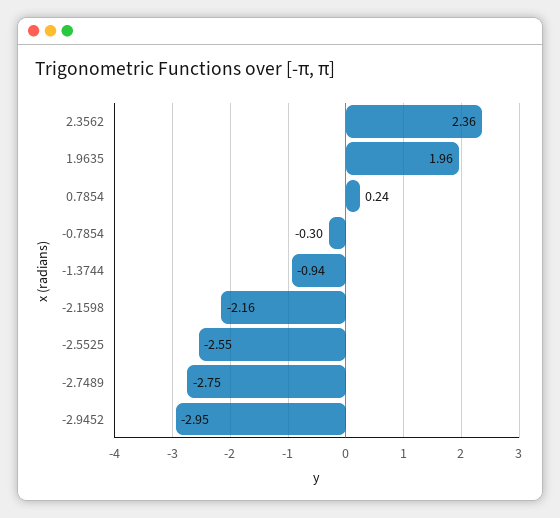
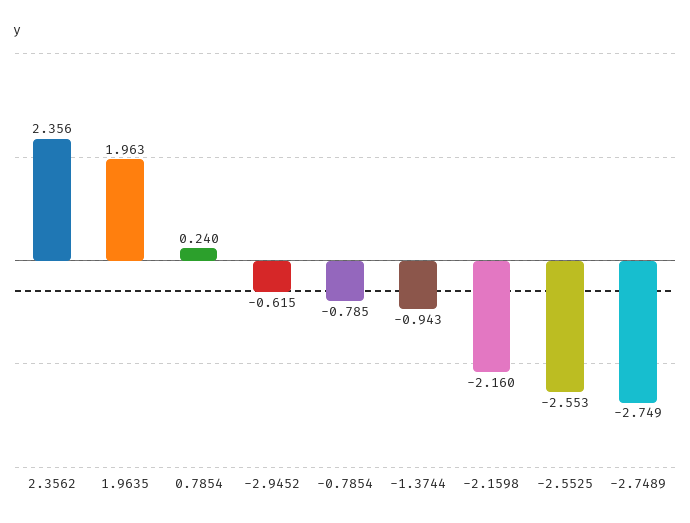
  {
    "2.3562": 2.356,
    "1.9635": 1.963,
    "0.7854": 0.24,
-   "-0.7854": -0.3,
+   "-0.7854": -0.785,
    "-1.3744": -0.943,
    "-2.1598": -2.16,
    "-2.5525": -2.553,
    "-2.7489": -2.749,
-   "-2.9452": -2.95
+   "-2.9452": -0.615
  }

